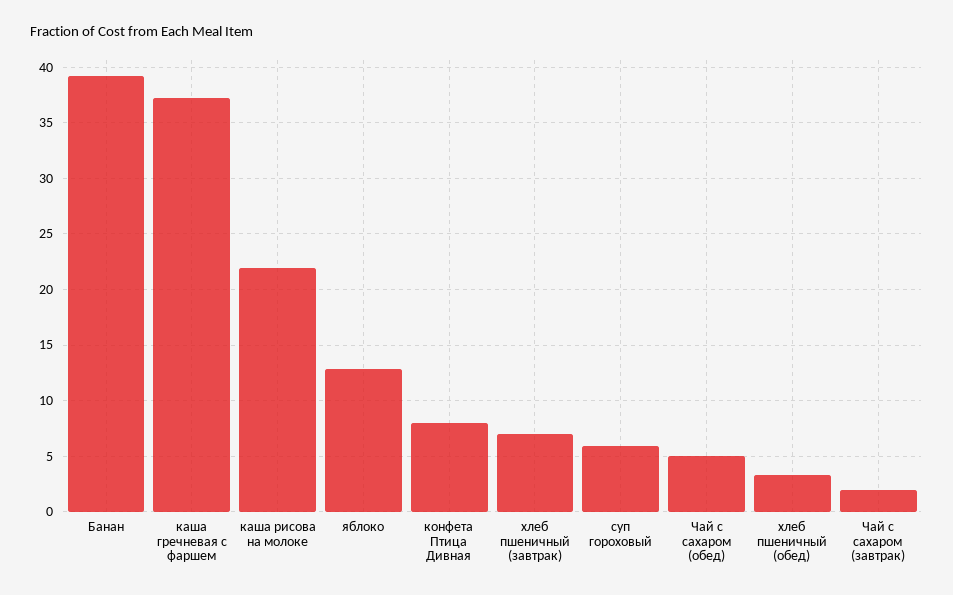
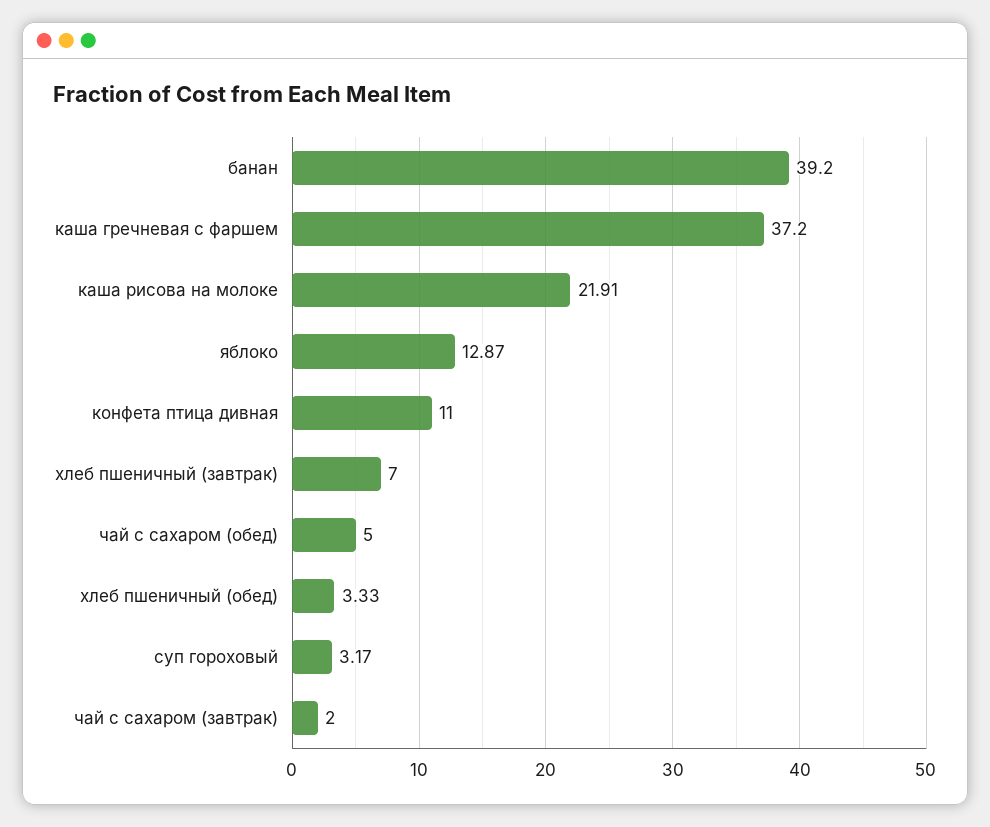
  {
    "Банан": 39.2,
    "каша гречневая с фаршем": 37.2,
    "каша рисова на молоке": 21.91,
    "яблоко": 12.87,
-   "конфета Птица Дивная": 8,
+   "конфета Птица Дивная": 11,
    "хлеб пшеничный (завтрак)": 7,
-   "суп гороховый": 6,
+   "суп гороховый": 3.17,
    "Чай с сахаром (обед)": 5,
    "хлеб пшеничный (обед)": 3.33,
    "Чай с сахаром (завтрак)": 2
  }

